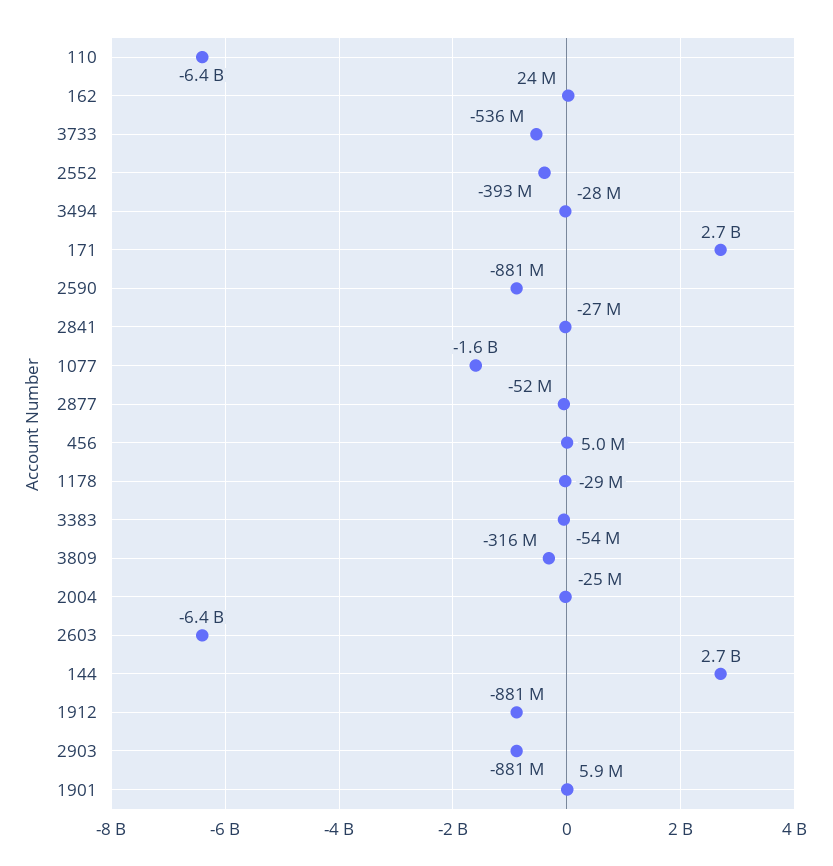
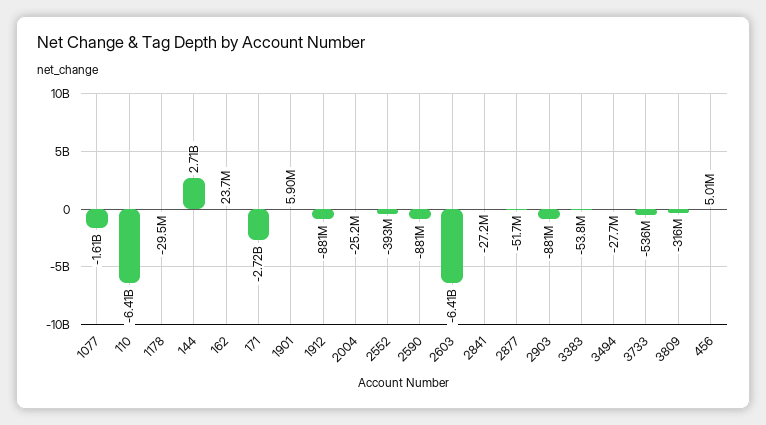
  {
    "110": -6410000000,
    "162": 23700000,
    "3733": -536000000,
    "2552": -393000000,
    "3494": -27700000,
-   "171": 2700000000,
+   "171": -2720000000,
    "2590": -881000000,
    "2841": -27200000,
    "1077": -1610000000,
    "2877": -51700000,
    "456": 5010000,
    "1178": -29500000,
    "3383": -53800000,
    "3809": -316000000,
    "2004": -25200000,
    "2603": -6410000000,
    "144": 2710000000,
    "1912": -881000000,
    "2903": -881000000,
    "1901": 5900000
  }

